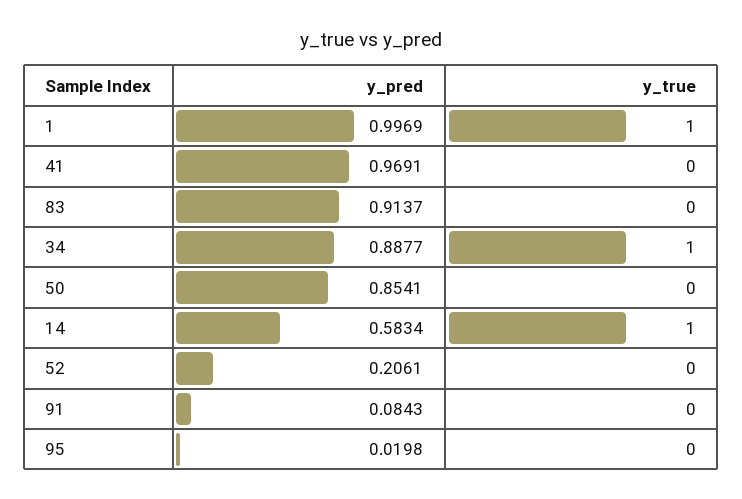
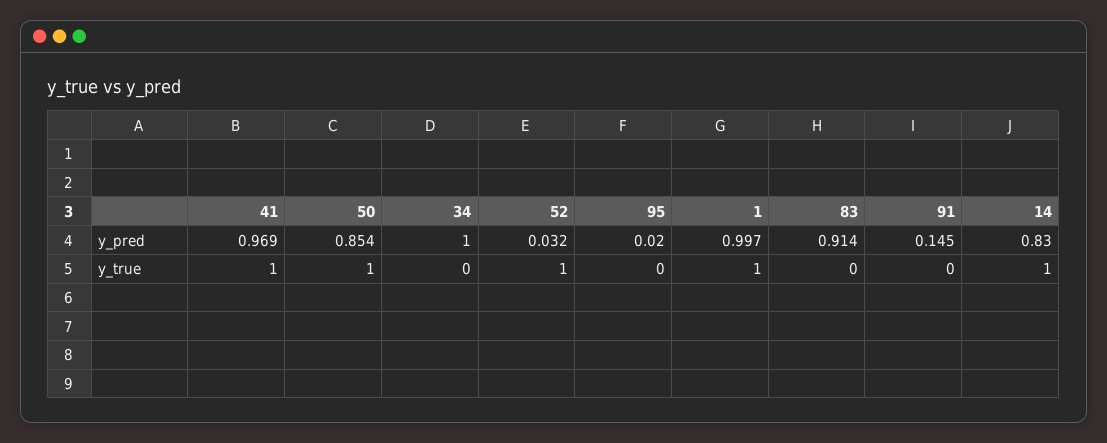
  {
    "y_pred": {
      "1": 0.9969,
      "41": 0.9691,
      "83": 0.9137,
-     "34": 0.8877,
+     "34": 1,
      "50": 0.8541,
-     "14": 0.5834,
+     "14": 0.83,
-     "52": 0.2061,
+     "52": 0.032,
-     "91": 0.0843,
+     "91": 0.145,
      "95": 0.0198
    },
    "y_true": {
      "1": 1,
-     "41": 0,
+     "41": 1,
      "83": 0,
-     "34": 1,
+     "34": 0,
-     "50": 0,
+     "50": 1,
      "14": 1,
-     "52": 0,
+     "52": 1,
      "91": 0,
      "95": 0
    }
  }

